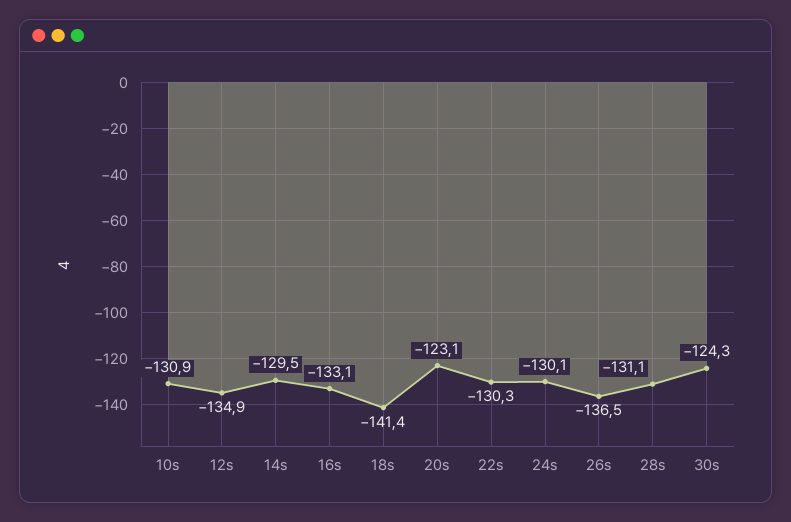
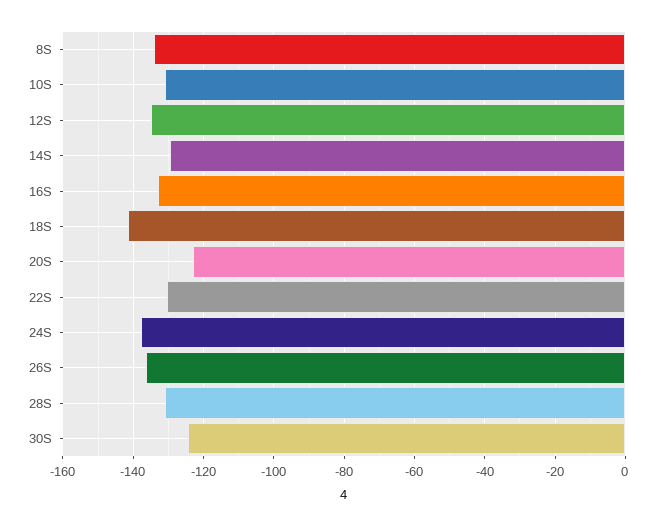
  {
    "10s": -130.9,
    "12s": -134.9,
    "14s": -129.5,
    "16s": -133.1,
    "18s": -141.4,
    "20s": -123.1,
    "22s": -130.3,
-   "24s": -130.1,
+   "24s": -138,
    "26s": -136.5,
    "28s": -131.1,
-   "30s": -124.3
+   "30s": -124.3,
+   "8S": -134
  }

